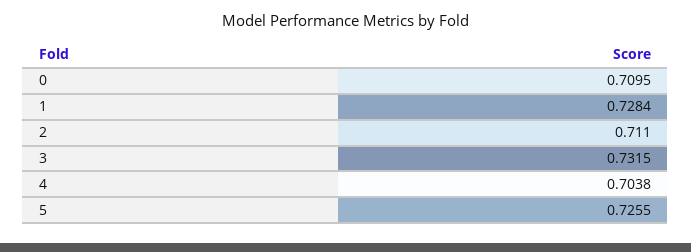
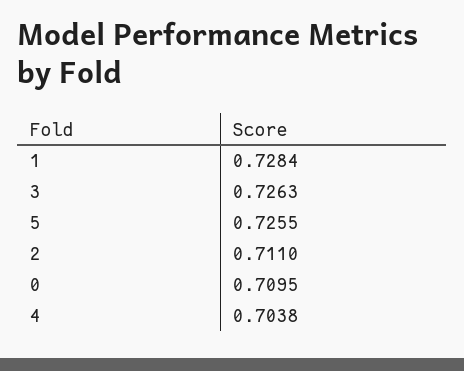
  {
    "0": 0.7095,
    "1": 0.7284,
    "2": 0.711,
-   "3": 0.7315,
+   "3": 0.7263,
    "4": 0.7038,
    "5": 0.7255
  }

